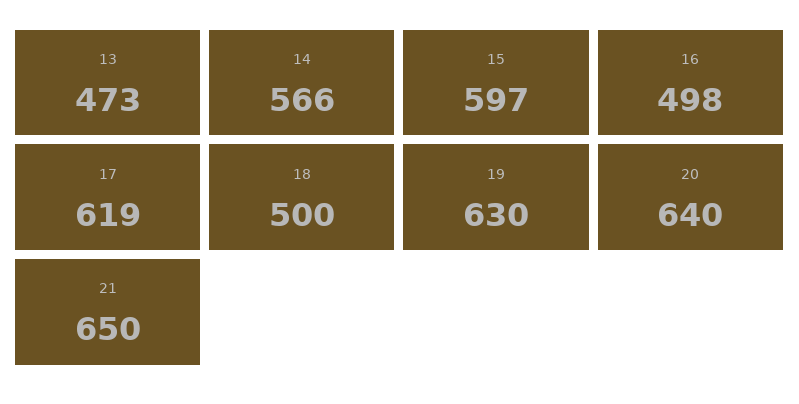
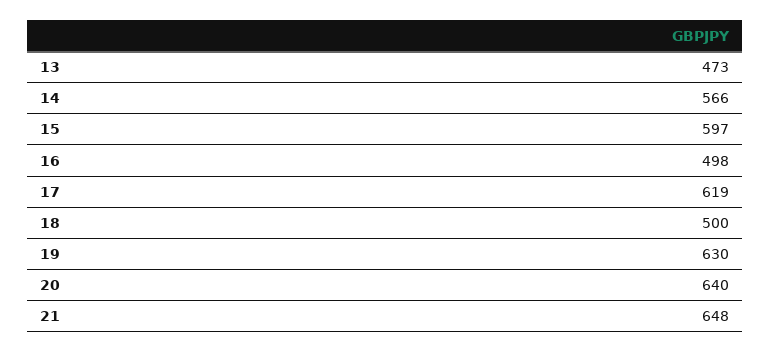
  {
    "13": 473,
    "14": 566,
    "15": 597,
    "16": 498,
    "17": 619,
    "18": 500,
    "19": 630,
    "20": 640,
-   "21": 650
+   "21": 648
  }

